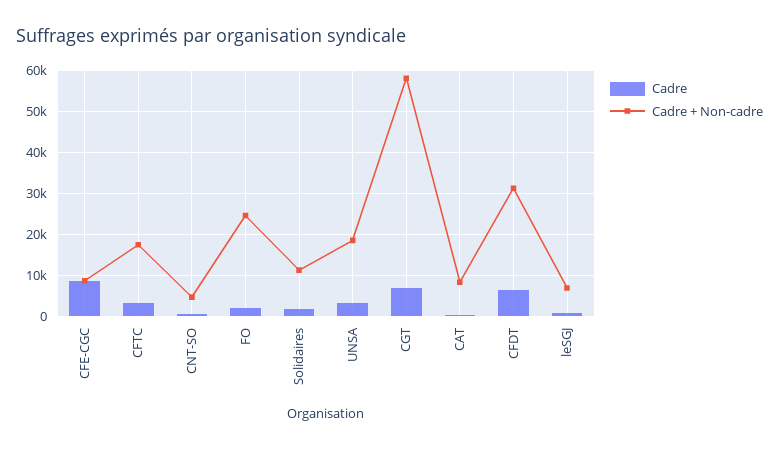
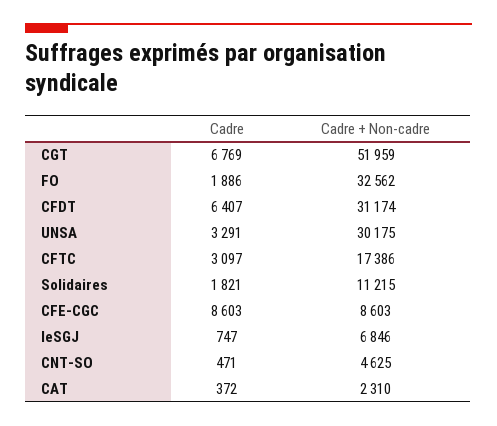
  {
    "Cadre": {
      "CFE-CGC": 8603,
      "CFTC": 3097,
      "CNT-SO": 471,
      "FO": 1886,
      "Solidaires": 1821,
      "UNSA": 3291,
      "CGT": 6769,
      "CAT": 372,
      "CFDT": 6407,
      "leSGJ": 747
    },
    "Cadre + Non-cadre": {
      "CFE-CGC": 8603,
      "CFTC": 17386,
      "CNT-SO": 4625,
-     "FO": 24000,
+     "FO": 32562,
      "Solidaires": 11215,
-     "UNSA": 18000,
+     "UNSA": 30175,
-     "CGT": 58000,
+     "CGT": 51959,
-     "CAT": 8000,
+     "CAT": 2310,
      "CFDT": 31174,
      "leSGJ": 6846
    }
  }

